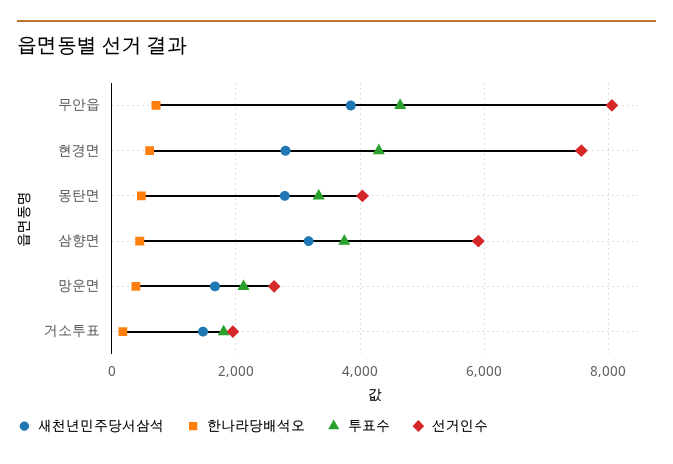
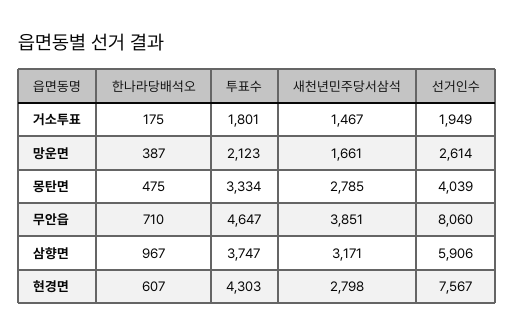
  {
    "새천년민주당서삼석": {
      "무안읍": 3851,
      "현경면": 2798,
      "몽탄면": 2785,
      "삼향면": 3171,
      "망운면": 1661,
      "거소투표": 1467
    },
    "한나라당배석오": {
      "무안읍": 710,
      "현경면": 607,
      "몽탄면": 475,
-     "삼향면": 400,
+     "삼향면": 967,
      "망운면": 387,
      "거소투표": 175
    },
    "투표수": {
      "무안읍": 4647,
      "현경면": 4303,
      "몽탄면": 3334,
      "삼향면": 3747,
      "망운면": 2123,
      "거소투표": 1801
    },
    "선거인수": {
      "무안읍": 8060,
      "현경면": 7567,
      "몽탄면": 4039,
      "삼향면": 5906,
      "망운면": 2614,
      "거소투표": 1949
    }
  }

